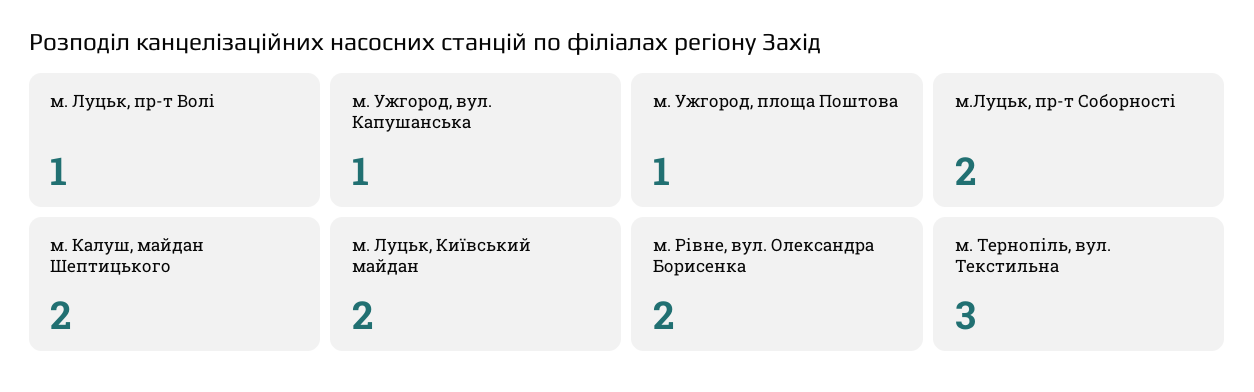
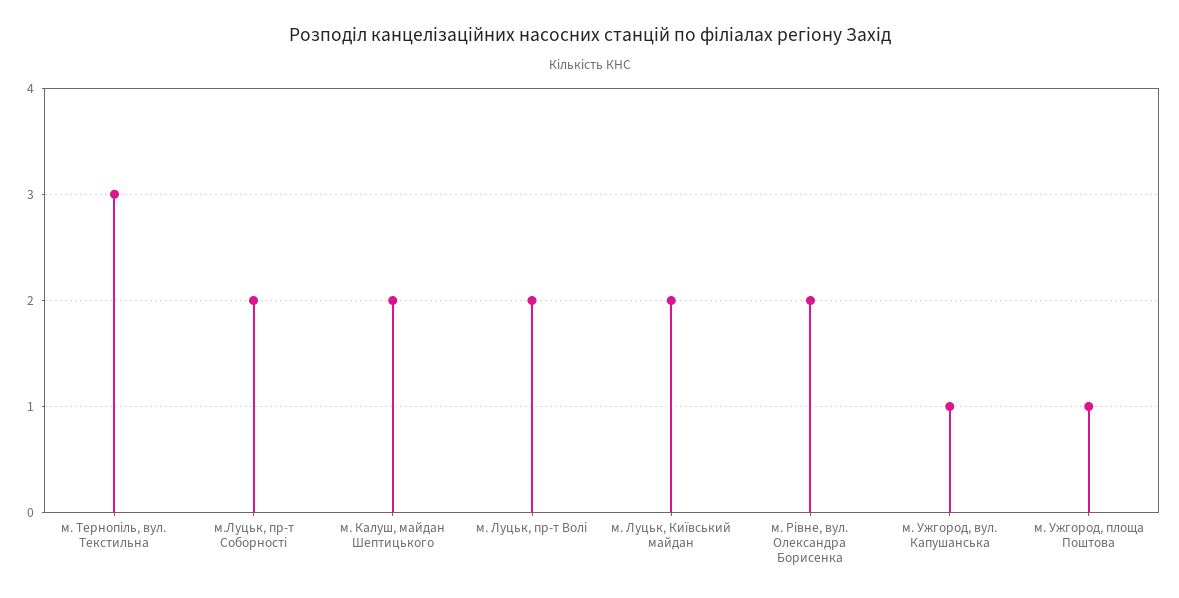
  {
-   "м. Луцьк, пр-т Волі": 1,
+   "м. Луцьк, пр-т Волі": 2,
    "м. Ужгород, вул. Капушанська": 1,
    "м. Ужгород, площа Поштова": 1,
    "м.Луцьк, пр-т Соборності": 2,
    "м. Калуш, майдан Шептицького": 2,
    "м. Луцьк, Київський майдан": 2,
    "м. Рівне, вул. Олександра Борисенка": 2,
    "м. Тернопіль, вул. Текстильна": 3
  }

